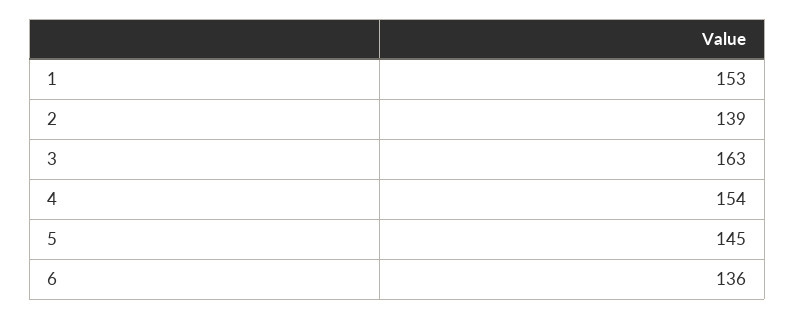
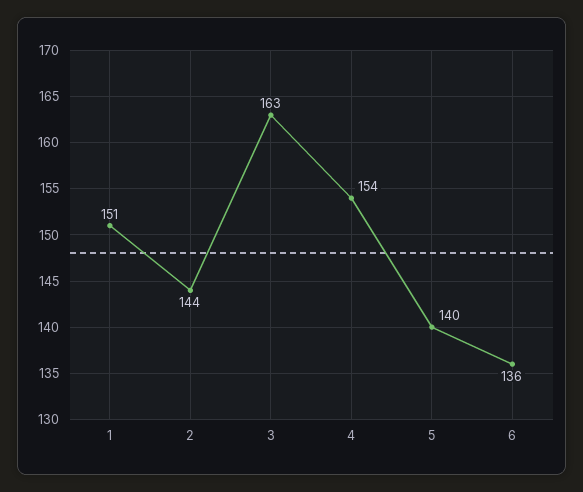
  {
-   "1": 153,
+   "1": 151,
-   "2": 139,
+   "2": 144,
    "3": 163,
    "4": 154,
-   "5": 145,
+   "5": 140,
    "6": 136
  }

